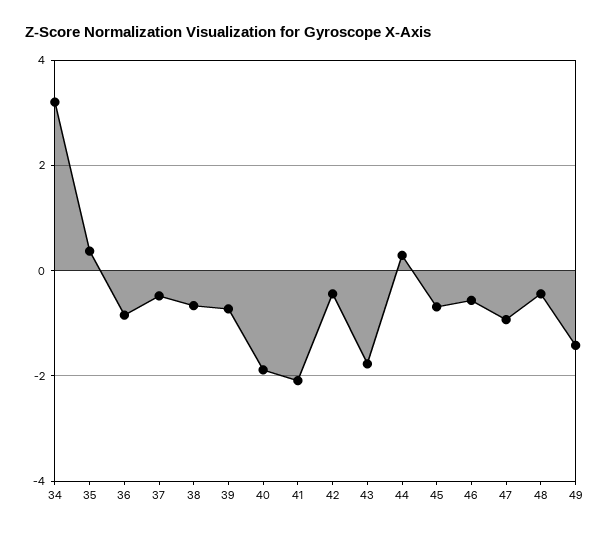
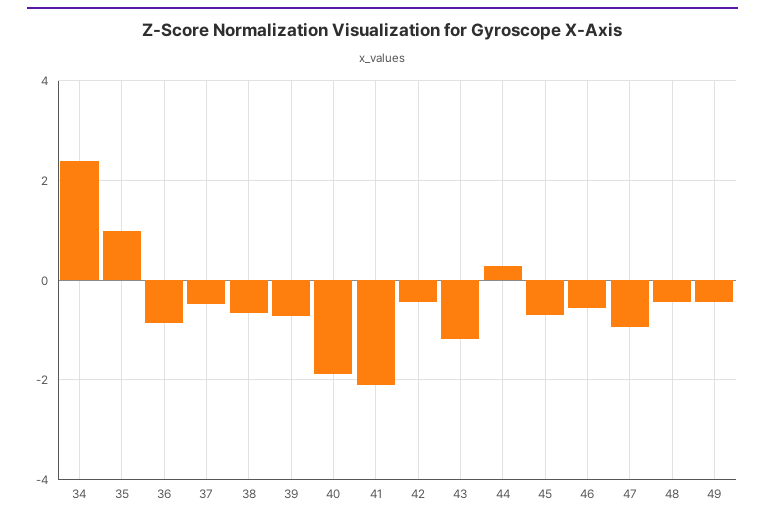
  {
-   "34": 3.2,
+   "34": 2.4,
-   "35": 0.4,
+   "35": 1,
    "36": -0.8,
    "37": -0.4,
    "38": -0.6,
    "39": -0.8,
    "40": -1.8,
    "41": -2,
    "42": -0.4,
-   "43": -1.8,
+   "43": -1.2,
    "44": 0.2,
    "45": -0.6,
    "46": -0.6,
    "47": -1,
    "48": -0.4,
-   "49": -1.4
+   "49": -0.4
  }

